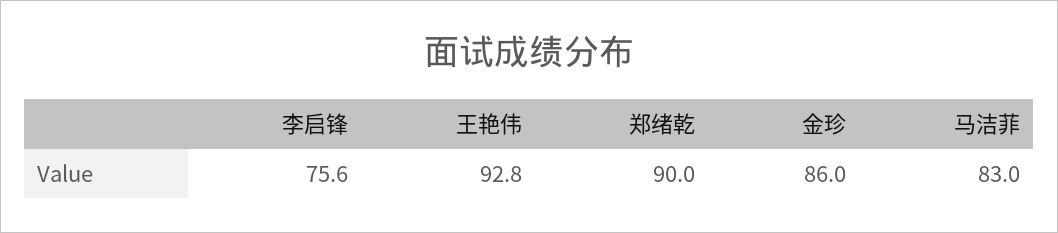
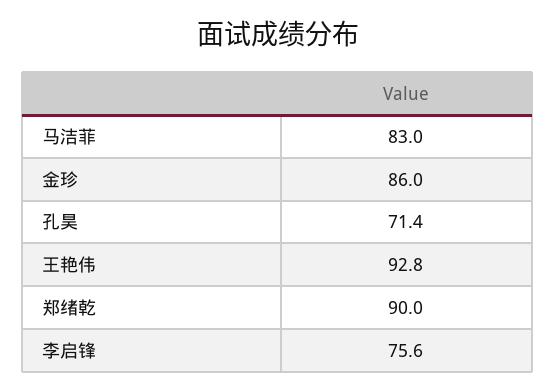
  {
    "李启锋": 75.6,
    "王艳伟": 92.8,
    "郑绪乾": 90,
    "金珍": 86,
-   "马洁菲": 83
+   "马洁菲": 83,
+   "孔昊": 71.4
  }

